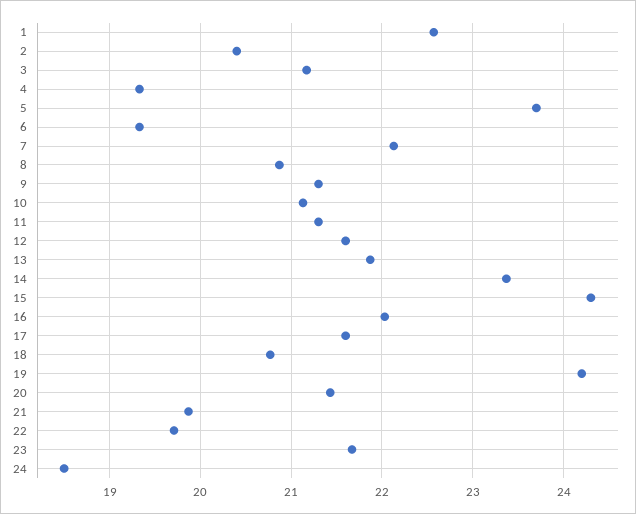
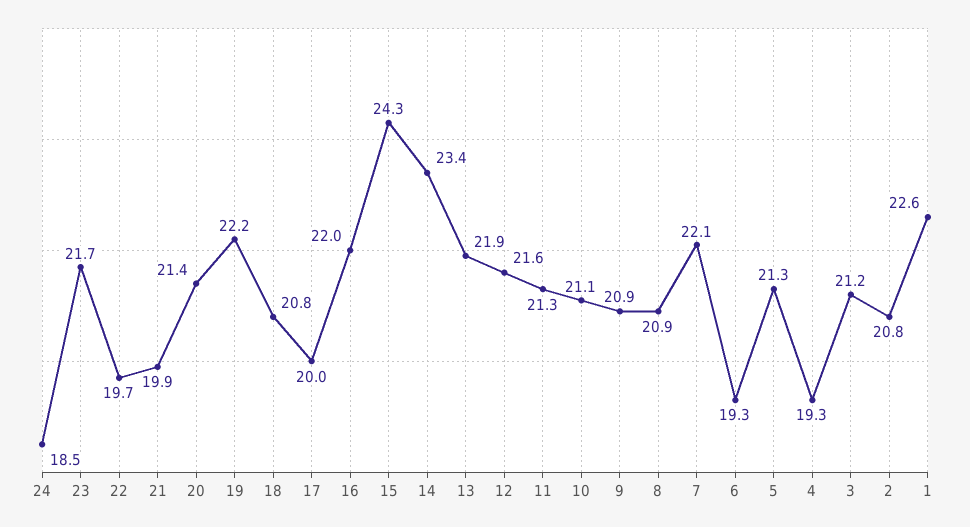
  {
    "1": 22.6,
-   "2": 20.4,
+   "2": 20.8,
    "3": 21.2,
    "4": 19.3,
-   "5": 23.7,
+   "5": 21.3,
    "6": 19.3,
    "7": 22.1,
    "8": 20.9,
-   "9": 21.3,
+   "9": 20.9,
    "10": 21.1,
    "11": 21.3,
    "12": 21.6,
    "13": 21.9,
    "14": 23.4,
    "15": 24.3,
    "16": 22,
-   "17": 21.6,
+   "17": 20,
    "18": 20.8,
-   "19": 24.2,
+   "19": 22.2,
    "20": 21.4,
    "21": 19.9,
    "22": 19.7,
    "23": 21.7,
    "24": 18.5
  }

